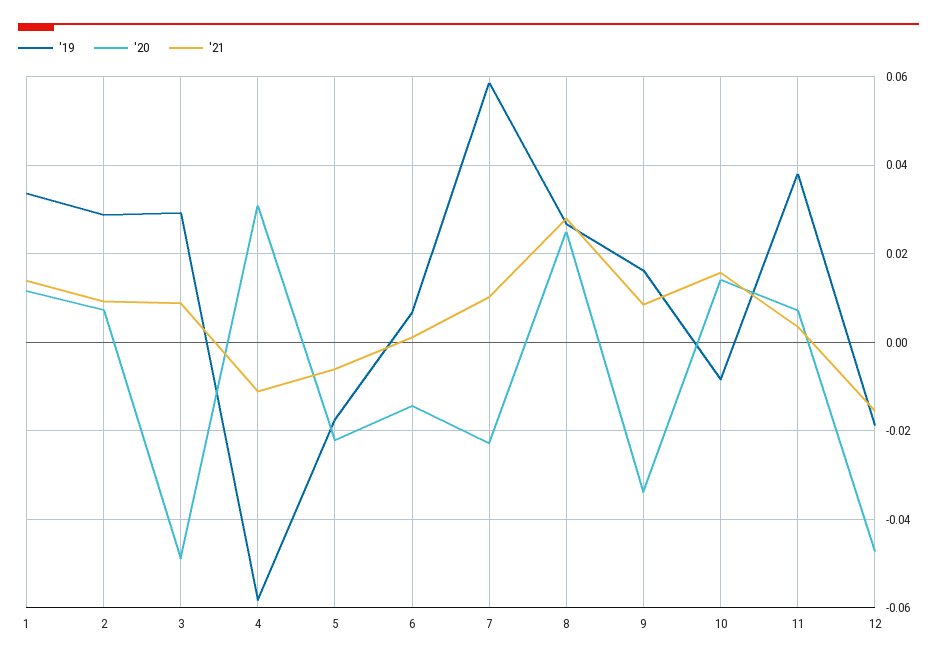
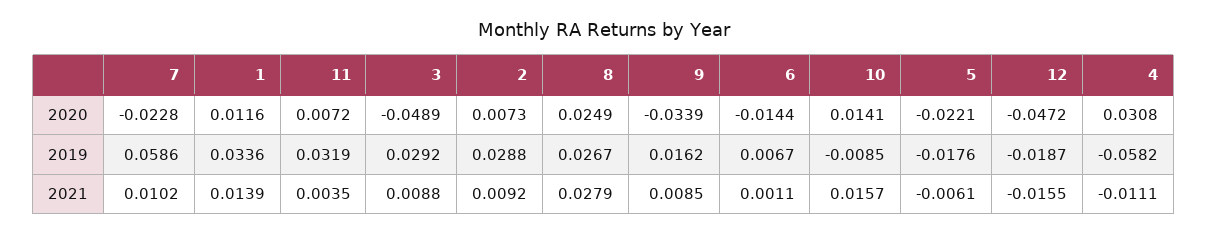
  {
    "'19": {
      "1": 0.0336,
      "2": 0.0288,
      "3": 0.0292,
      "4": -0.0582,
      "5": -0.0176,
      "6": 0.0067,
      "7": 0.0586,
      "8": 0.0267,
      "9": 0.0162,
      "10": -0.0085,
-     "11": 0.038,
+     "11": 0.0319,
      "12": -0.0187
    },
    "'20": {
      "1": 0.0116,
      "2": 0.0073,
      "3": -0.0489,
      "4": 0.0308,
      "5": -0.0221,
      "6": -0.0144,
      "7": -0.0228,
      "8": 0.0249,
      "9": -0.0339,
      "10": 0.0141,
      "11": 0.0072,
      "12": -0.0472
    },
    "'21": {
      "1": 0.0139,
      "2": 0.0092,
      "3": 0.0088,
      "4": -0.0111,
      "5": -0.0061,
      "6": 0.0011,
      "7": 0.0102,
      "8": 0.0279,
      "9": 0.0085,
      "10": 0.0157,
      "11": 0.0035,
      "12": -0.0155
    }
  }

